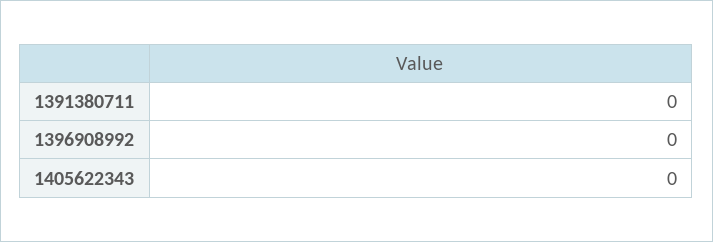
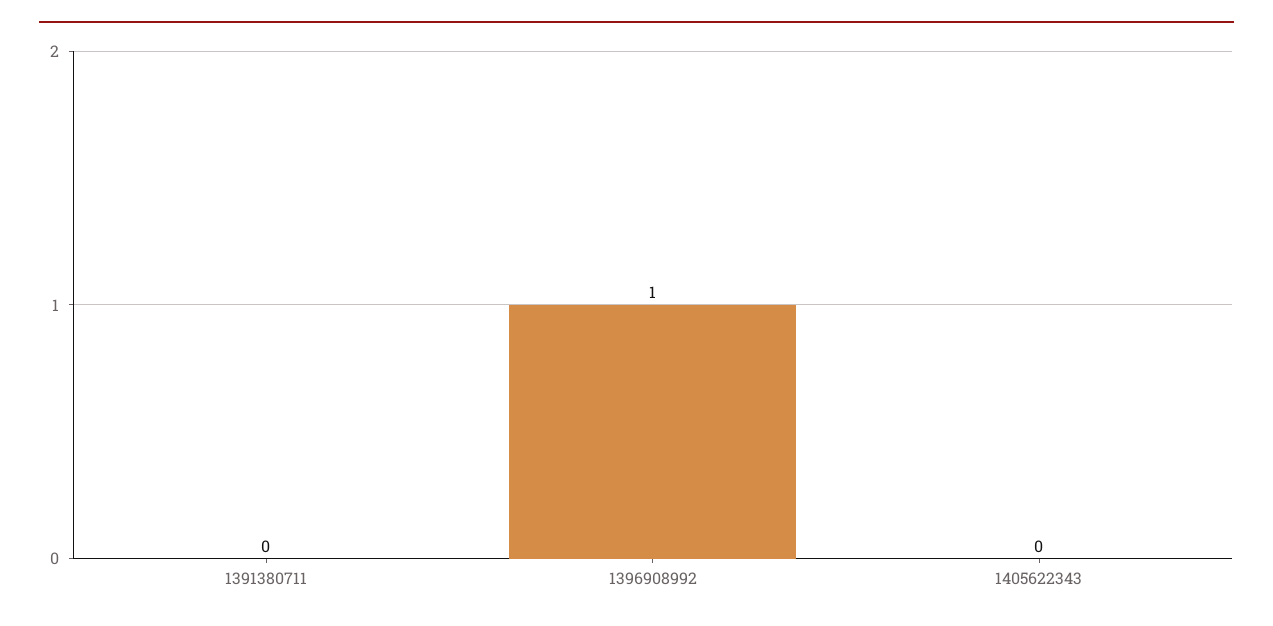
  {
    "1391380711": 0,
-   "1396908992": 0,
+   "1396908992": 1,
    "1405622343": 0
  }

